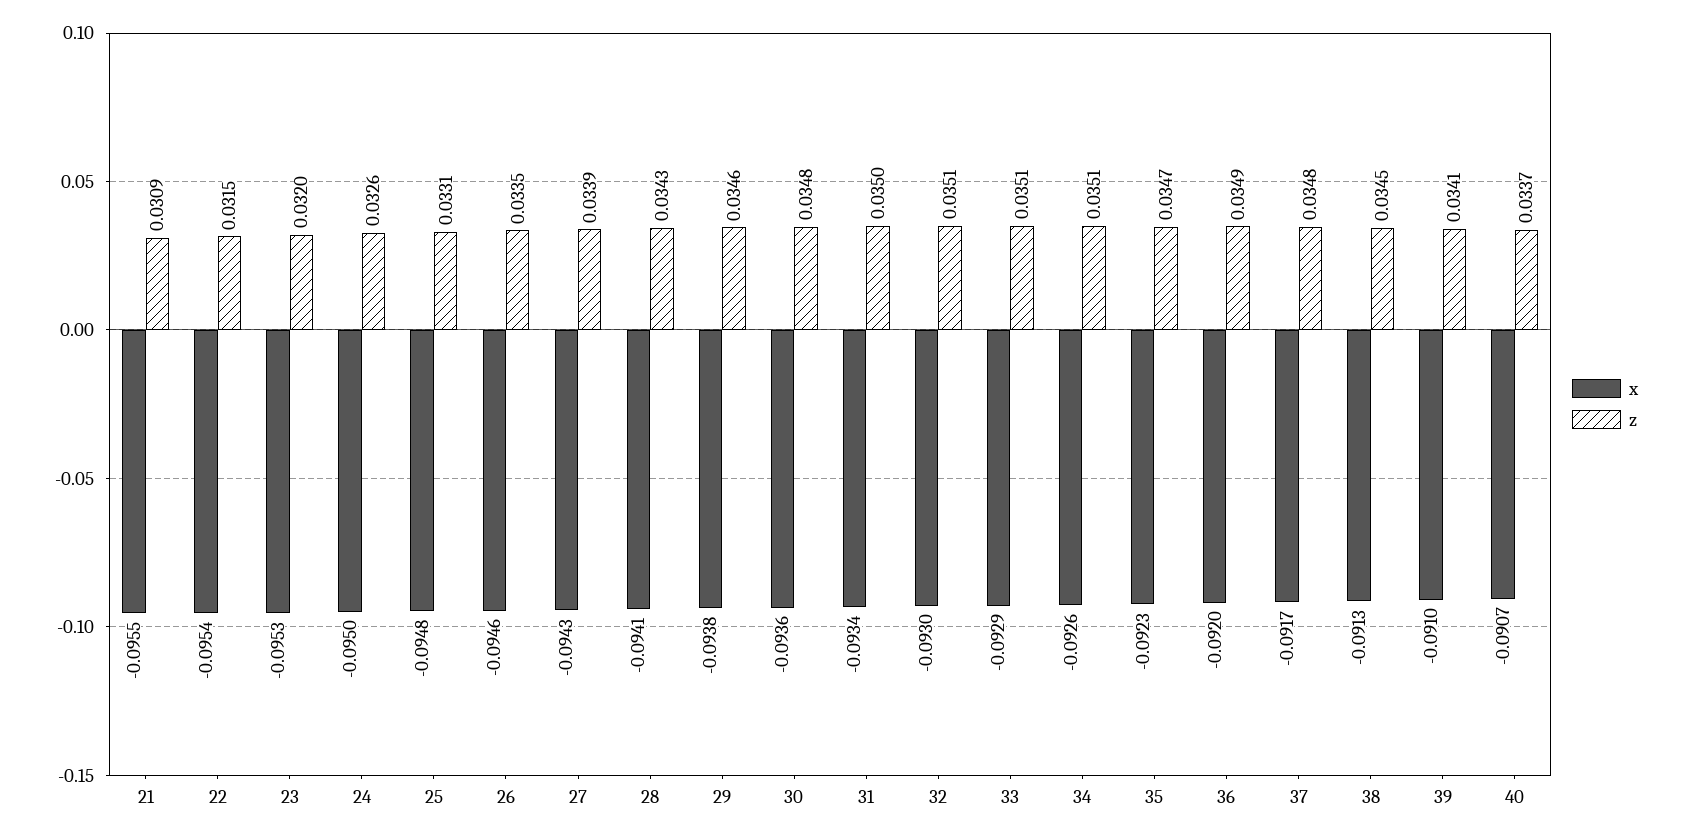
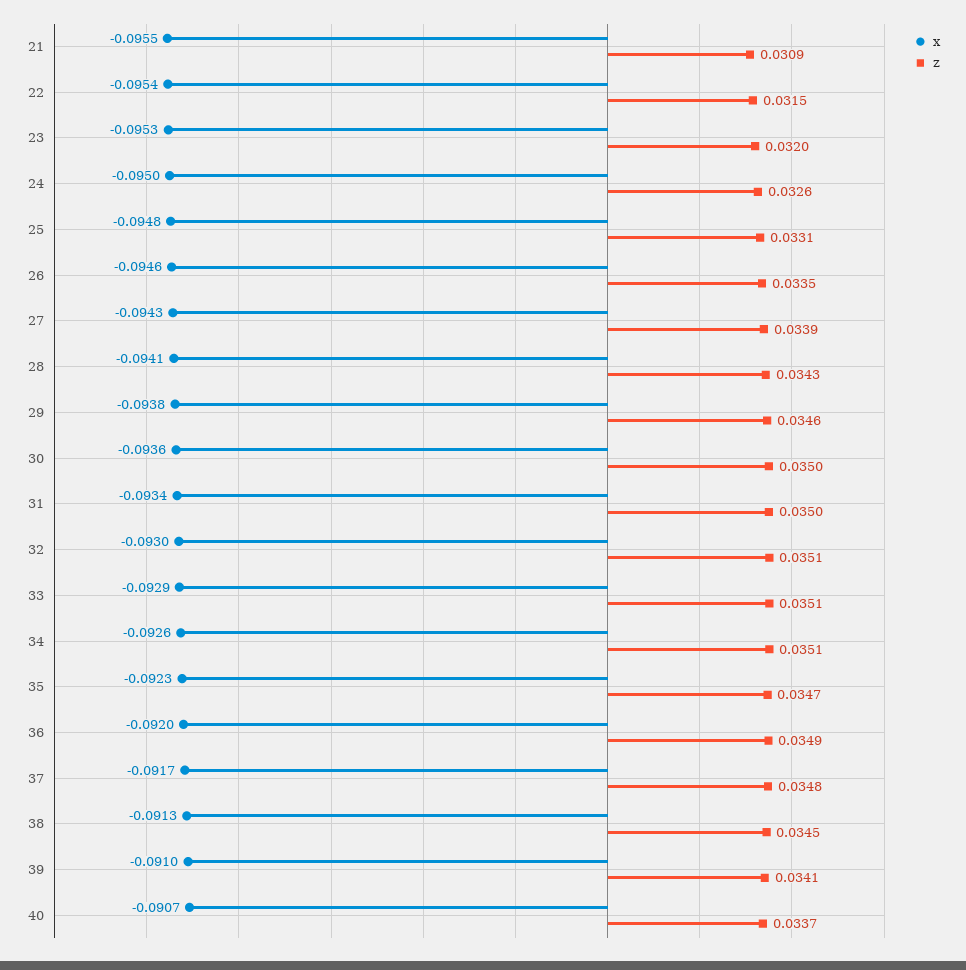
  {
    "x": {
      "21": -0.0955,
      "22": -0.0954,
      "23": -0.0953,
      "24": -0.095,
      "25": -0.0948,
      "26": -0.0946,
      "27": -0.0943,
      "28": -0.0941,
      "29": -0.0938,
      "30": -0.0936,
      "31": -0.0934,
      "32": -0.093,
      "33": -0.0929,
      "34": -0.0926,
      "35": -0.0923,
      "36": -0.092,
      "37": -0.0917,
      "38": -0.0913,
      "39": -0.091,
      "40": -0.0907
    },
    "z": {
      "21": 0.0309,
      "22": 0.0315,
      "23": 0.032,
      "24": 0.0326,
      "25": 0.0331,
      "26": 0.0335,
      "27": 0.0339,
      "28": 0.0343,
      "29": 0.0346,
-     "30": 0.0348,
+     "30": 0.035,
      "31": 0.035,
      "32": 0.0351,
      "33": 0.0351,
      "34": 0.0351,
      "35": 0.0347,
      "36": 0.0349,
      "37": 0.0348,
      "38": 0.0345,
      "39": 0.0341,
      "40": 0.0337
    }
  }

